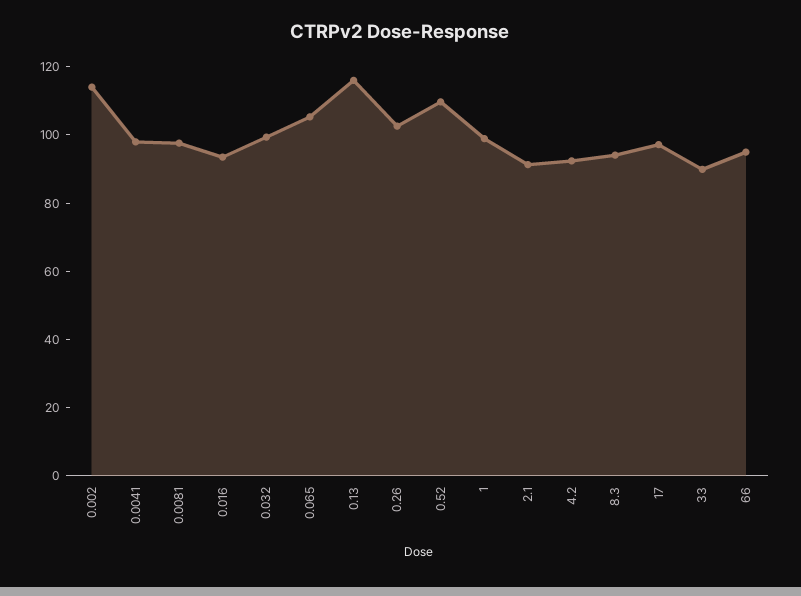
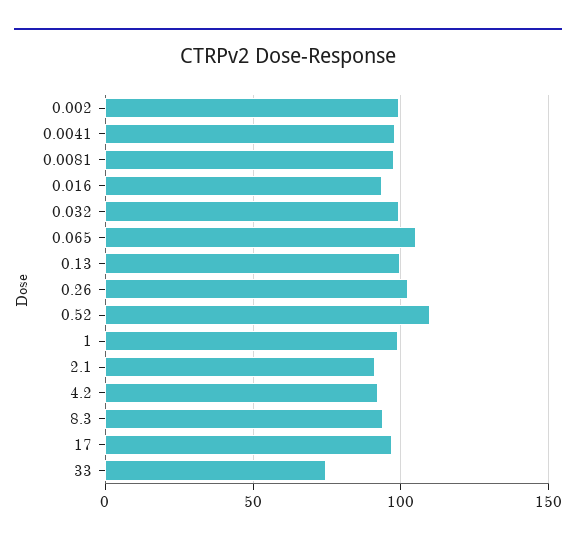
  {
-   "0.002": 115,
+   "0.002": 100,
    "0.0041": 100,
    "0.0081": 100,
    "0.016": 95,
    "0.032": 100,
    "0.065": 105,
-   "0.13": 115,
+   "0.13": 100,
    "0.26": 105,
    "0.52": 110,
    "1": 100,
    "2.1": 90,
    "4.2": 90,
    "8.3": 95,
    "17": 95,
-   "33": 90,
+   "33": 75
-   "66": 95
  }

